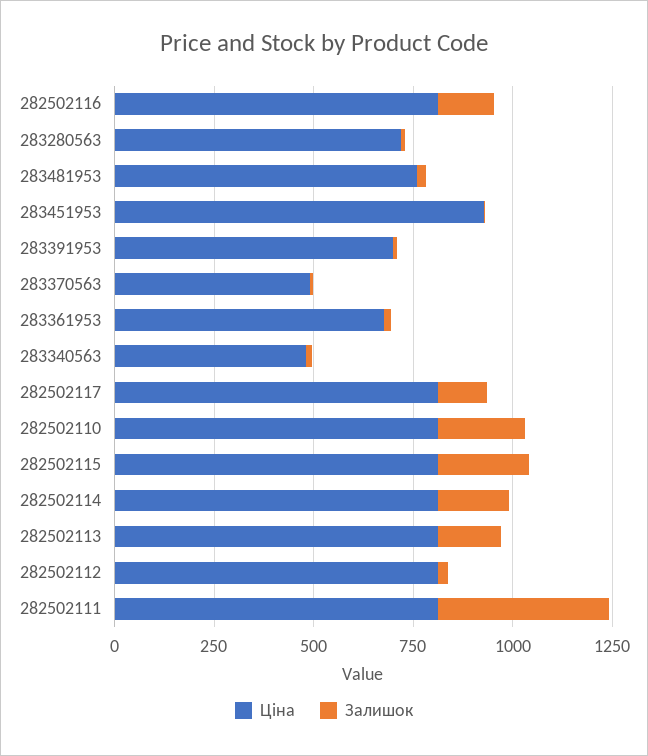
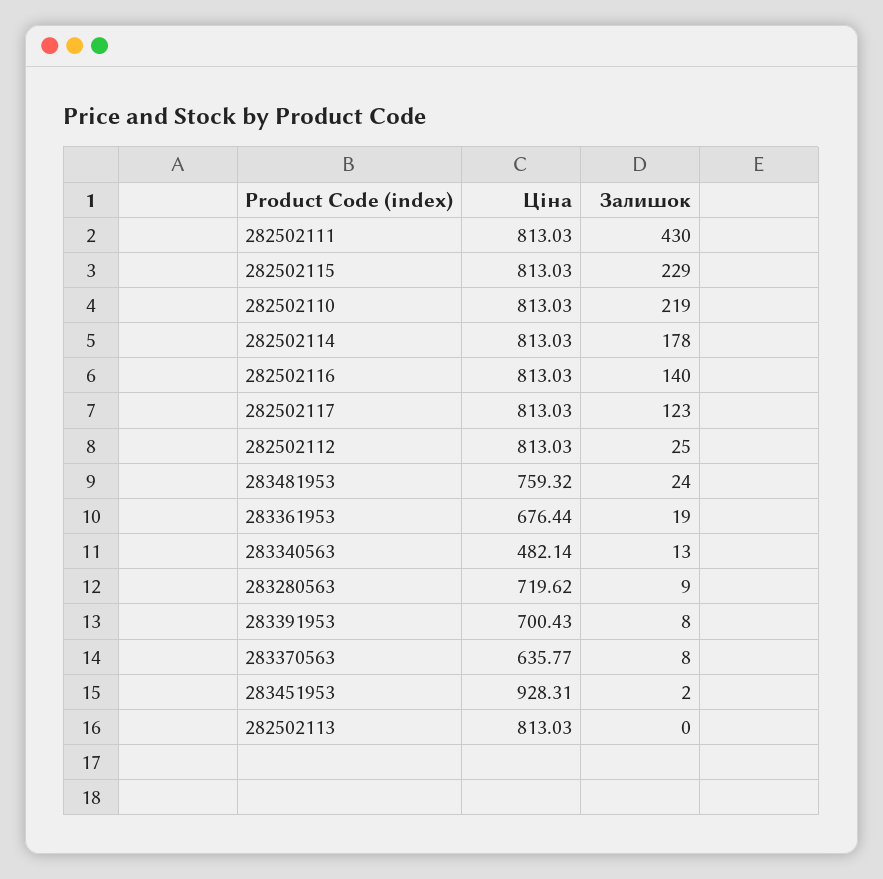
  {
    "Ціна": {
      "282502116": 813.03,
      "283280563": 719.62,
      "283481953": 759.32,
      "283451953": 928.31,
      "283391953": 700.43,
-     "283370563": 500,
+     "283370563": 635.77,
      "283361953": 676.44,
      "283340563": 482.14,
      "282502117": 813.03,
      "282502110": 813.03,
      "282502115": 813.03,
      "282502114": 813.03,
      "282502113": 813.03,
      "282502112": 813.03,
      "282502111": 813.03
    },
    "Залишок": {
      "282502116": 140,
      "283280563": 9,
      "283481953": 24,
      "283451953": 2,
      "283391953": 8,
      "283370563": 8,
      "283361953": 19,
      "283340563": 13,
      "282502117": 123,
      "282502110": 219,
      "282502115": 229,
      "282502114": 178,
-     "282502113": 150,
+     "282502113": 0,
      "282502112": 25,
      "282502111": 430
    }
  }

